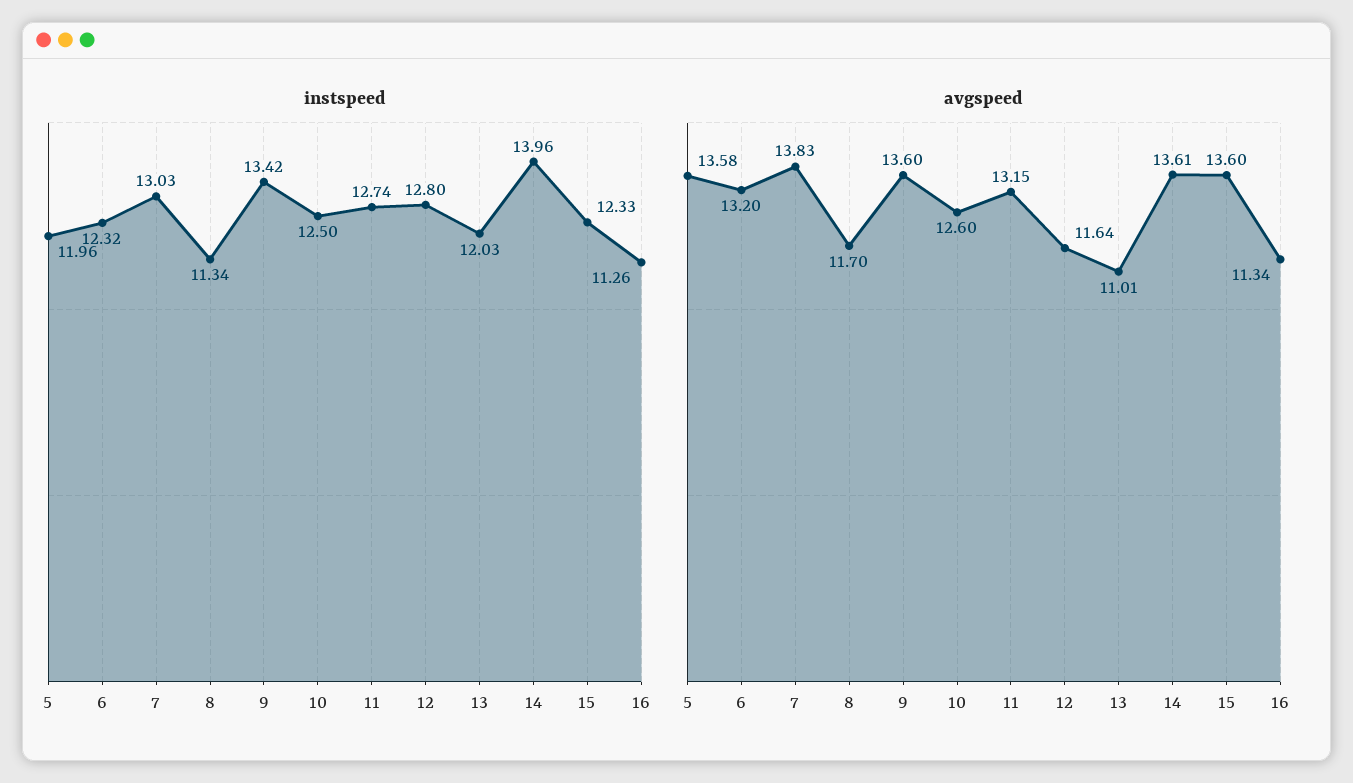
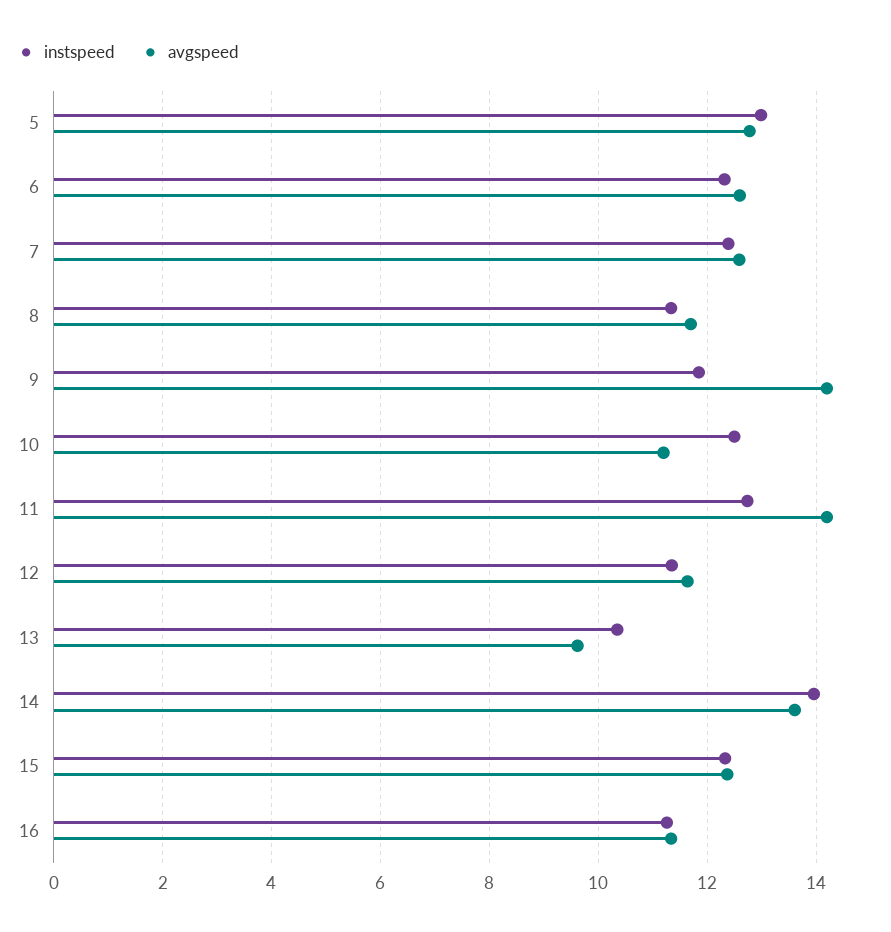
  {
    "instspeed": {
-     "5": 11.96,
+     "5": 13,
      "6": 12.32,
-     "7": 13.03,
+     "7": 12.4,
      "8": 11.34,
-     "9": 13.42,
+     "9": 11.8,
      "10": 12.5,
      "11": 12.74,
-     "12": 12.8,
+     "12": 11.4,
-     "13": 12.03,
+     "13": 10.4,
      "14": 13.96,
      "15": 12.33,
      "16": 11.26
    },
    "avgspeed": {
-     "5": 13.58,
+     "5": 12.8,
-     "6": 13.2,
+     "6": 12.6,
-     "7": 13.83,
+     "7": 12.6,
      "8": 11.7,
-     "9": 13.6,
+     "9": 14.2,
-     "10": 12.6,
+     "10": 11.2,
-     "11": 13.15,
+     "11": 14.2,
      "12": 11.64,
-     "13": 11.01,
+     "13": 9.6,
      "14": 13.61,
-     "15": 13.6,
+     "15": 12.4,
      "16": 11.34
    }
  }

